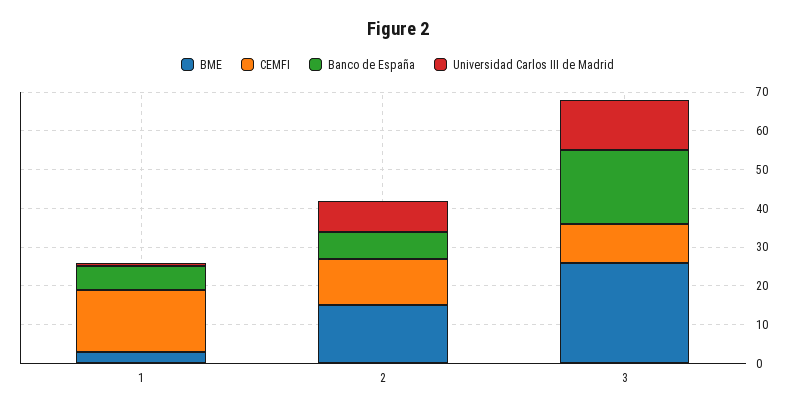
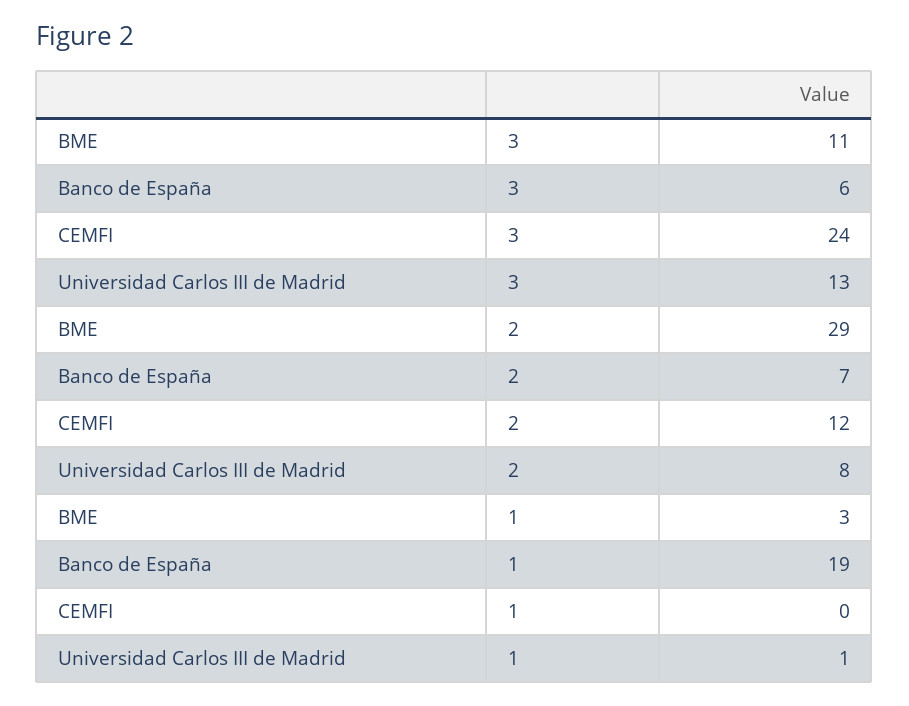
  {
    "BME": {
      "1": 3,
-     "2": 15,
+     "2": 29,
-     "3": 25
+     "3": 11
    },
    "CEMFI": {
-     "1": 15,
+     "1": 0,
      "2": 12,
-     "3": 10
+     "3": 24
    },
    "Banco de España": {
-     "1": 5,
+     "1": 19,
      "2": 7,
-     "3": 20
+     "3": 6
    },
    "Universidad Carlos III de Madrid": {
      "1": 1,
      "2": 8,
      "3": 13
    }
  }

